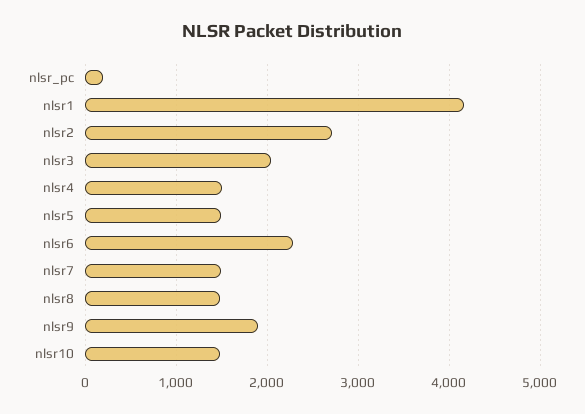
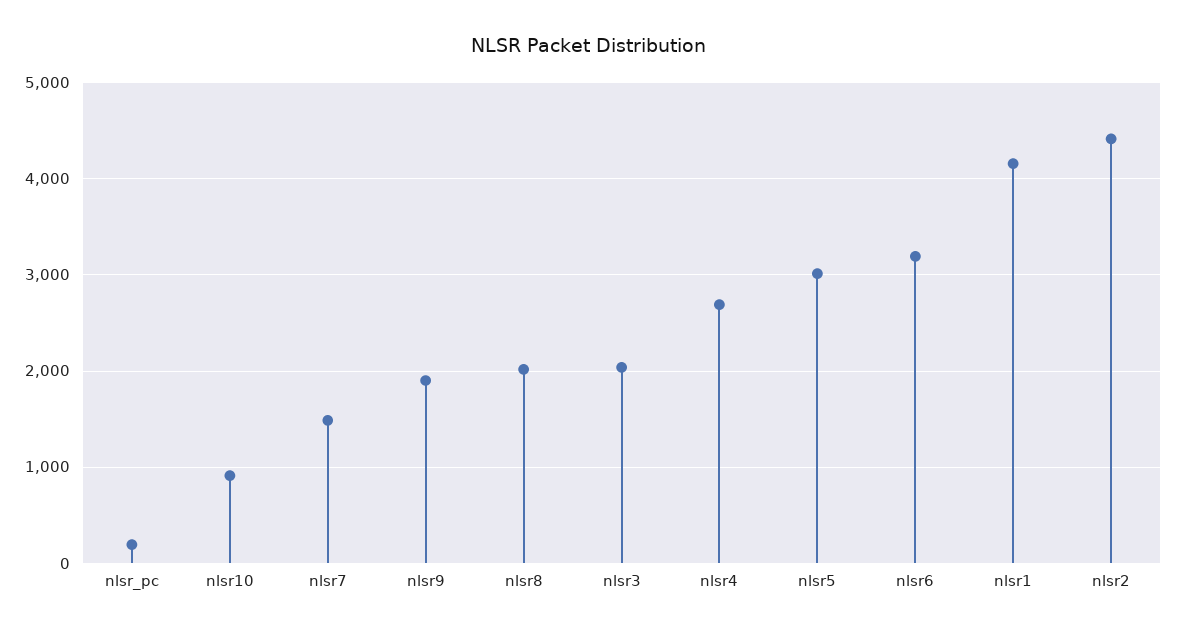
  {
    "nlsr_pc": 200,
    "nlsr1": 4200,
-   "nlsr2": 2700,
+   "nlsr2": 4400,
    "nlsr3": 2000,
-   "nlsr4": 1500,
+   "nlsr4": 2700,
-   "nlsr5": 1500,
+   "nlsr5": 3000,
-   "nlsr6": 2300,
+   "nlsr6": 3200,
    "nlsr7": 1500,
-   "nlsr8": 1500,
+   "nlsr8": 2000,
    "nlsr9": 1900,
-   "nlsr10": 1500
+   "nlsr10": 900
  }

